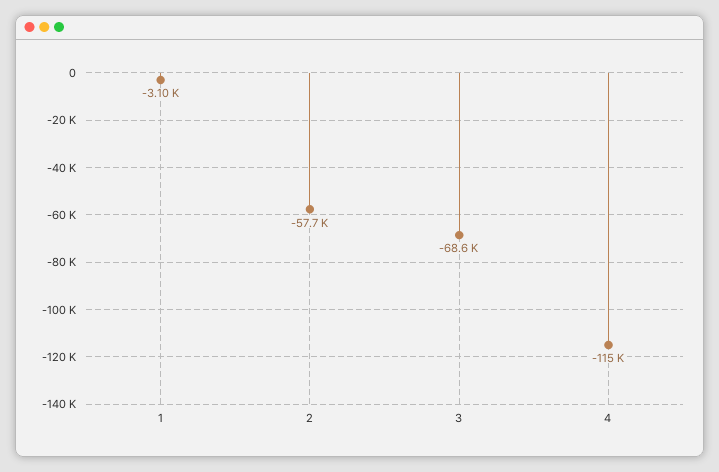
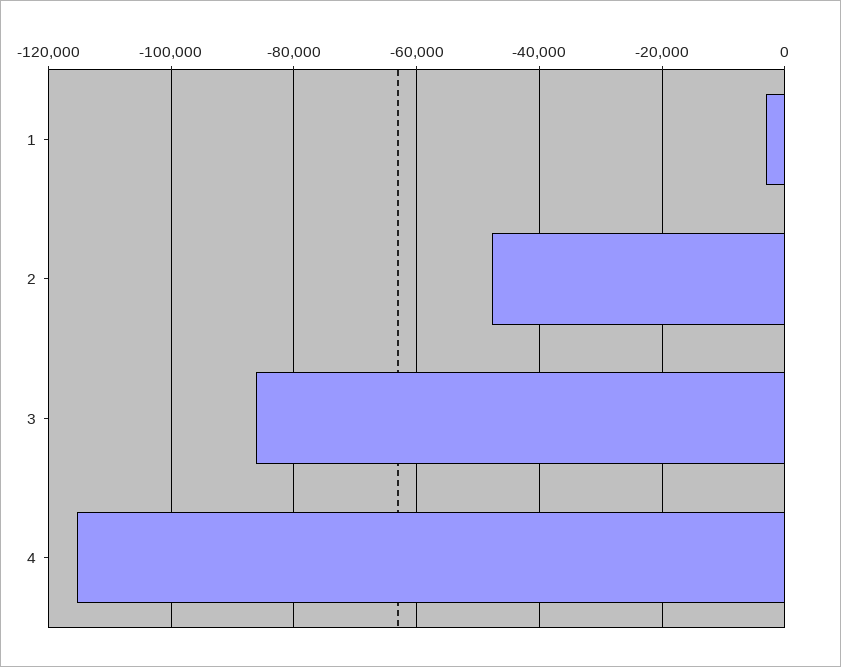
  {
    "1": -3100,
-   "2": -57700,
+   "2": -48000,
-   "3": -68600,
+   "3": -86000,
    "4": -115000
  }

